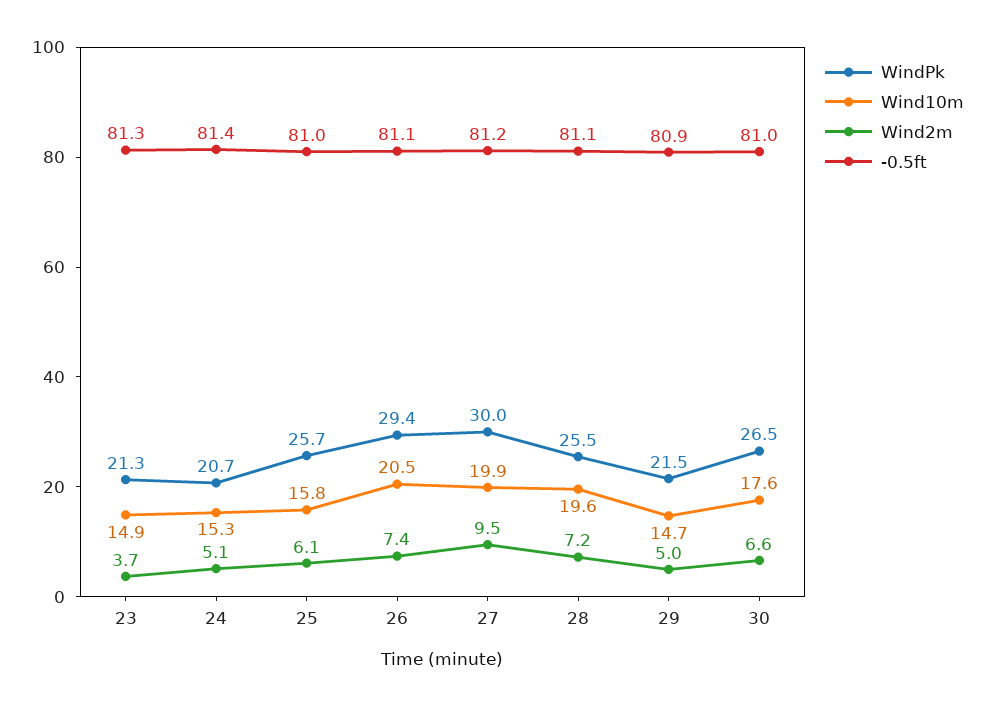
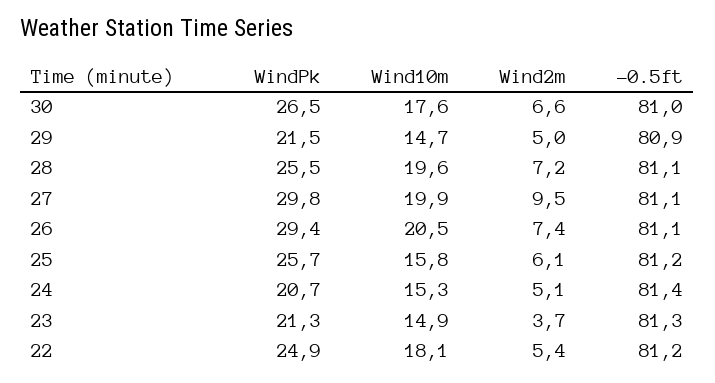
  {
    "WindPk": {
      "23": 21.3,
      "24": 20.7,
      "25": 25.7,
      "26": 29.4,
-     "27": 30,
+     "27": 29.8,
      "28": 25.5,
      "29": 21.5,
-     "30": 26.5
+     "30": 26.5,
+     "22": 24.9
    },
    "Wind10m": {
      "23": 14.9,
      "24": 15.3,
      "25": 15.8,
      "26": 20.5,
      "27": 19.9,
      "28": 19.6,
      "29": 14.7,
-     "30": 17.6
+     "30": 17.6,
+     "22": 18.1
    },
    "Wind2m": {
      "23": 3.7,
      "24": 5.1,
      "25": 6.1,
      "26": 7.4,
      "27": 9.5,
      "28": 7.2,
      "29": 5,
-     "30": 6.6
+     "30": 6.6,
+     "22": 5.4
    },
    "-0.5ft": {
      "23": 81.3,
      "24": 81.4,
-     "25": 81,
+     "25": 81.2,
      "26": 81.1,
-     "27": 81.2,
+     "27": 81.1,
      "28": 81.1,
      "29": 80.9,
-     "30": 81
+     "30": 81,
+     "22": 81.2
    }
  }

